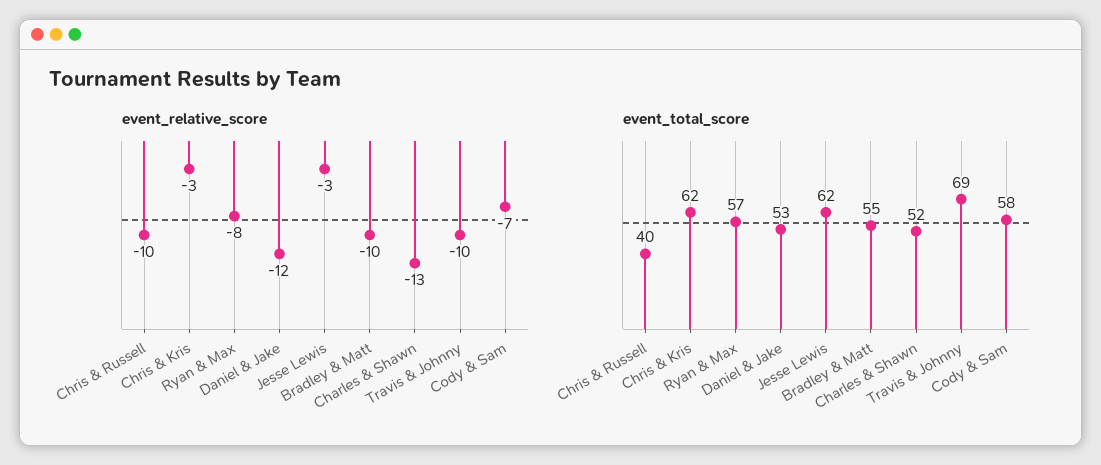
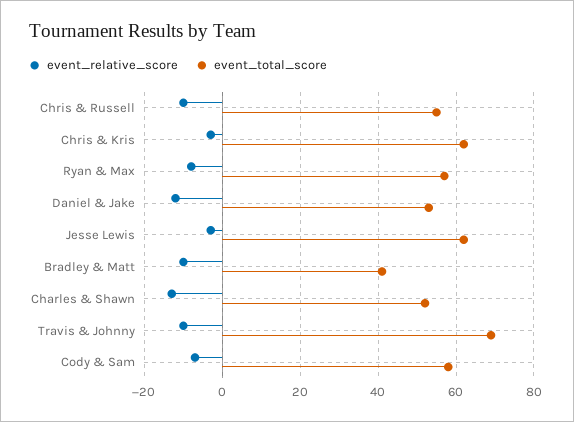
  {
    "event_relative_score": {
      "Chris & Russell": -10,
      "Chris & Kris": -3,
      "Ryan & Max": -8,
      "Daniel & Jake": -12,
      "Jesse Lewis": -3,
      "Bradley & Matt": -10,
      "Charles & Shawn": -13,
      "Travis & Johnny": -10,
      "Cody & Sam": -7
    },
    "event_total_score": {
-     "Chris & Russell": 40,
+     "Chris & Russell": 55,
      "Chris & Kris": 62,
      "Ryan & Max": 57,
      "Daniel & Jake": 53,
      "Jesse Lewis": 62,
-     "Bradley & Matt": 55,
+     "Bradley & Matt": 40,
      "Charles & Shawn": 52,
      "Travis & Johnny": 69,
      "Cody & Sam": 58
    }
  }

